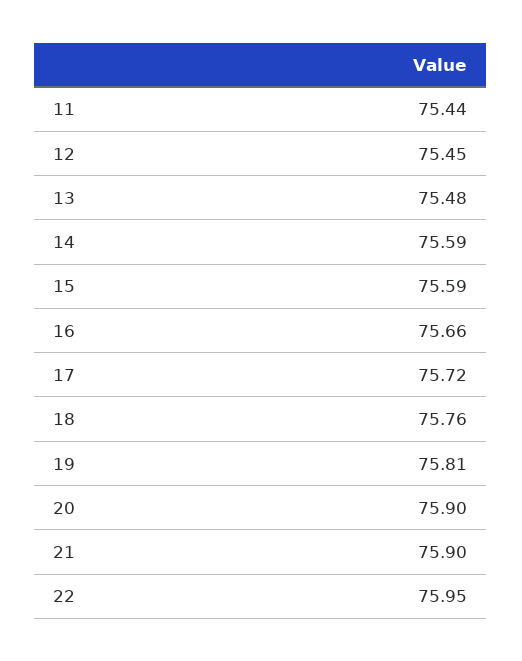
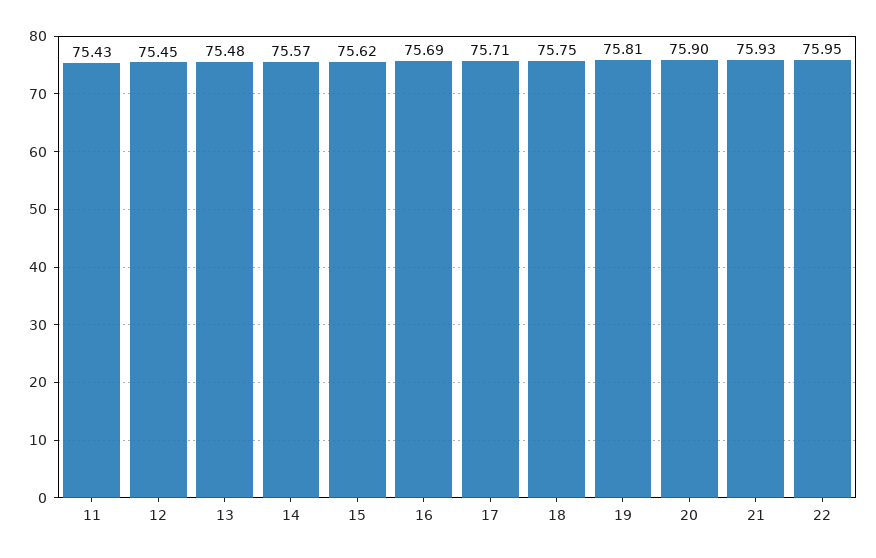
  {
-   "11": 75.44,
+   "11": 75.43,
    "12": 75.45,
    "13": 75.48,
-   "14": 75.59,
+   "14": 75.57,
-   "15": 75.59,
+   "15": 75.62,
-   "16": 75.66,
+   "16": 75.69,
-   "17": 75.72,
+   "17": 75.71,
-   "18": 75.76,
+   "18": 75.75,
    "19": 75.81,
    "20": 75.9,
-   "21": 75.9,
+   "21": 75.93,
    "22": 75.95
  }

